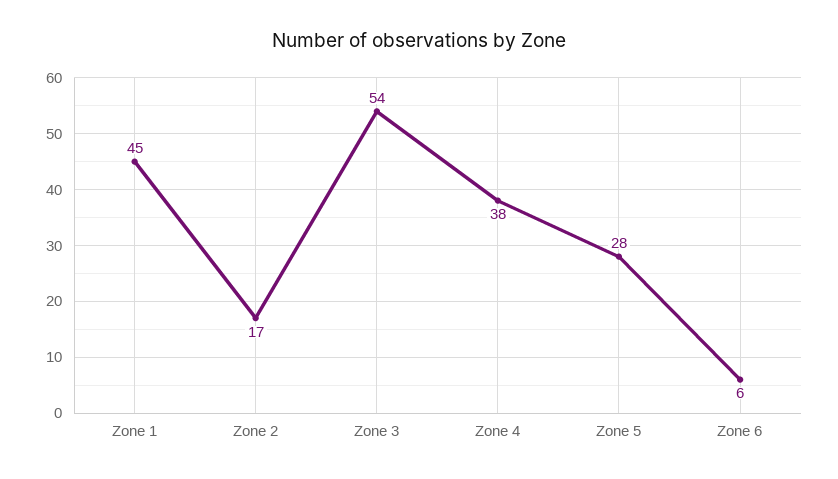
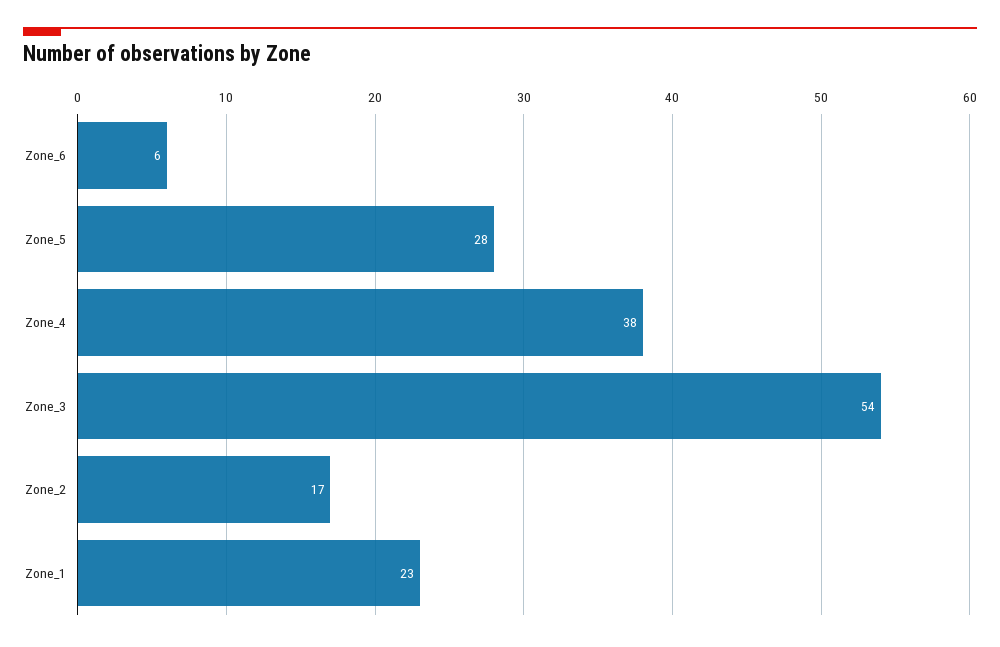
  {
-   "Zone 1": 45,
+   "Zone 1": 23,
    "Zone 2": 17,
    "Zone 3": 54,
    "Zone 4": 38,
    "Zone 5": 28,
    "Zone 6": 6
  }

